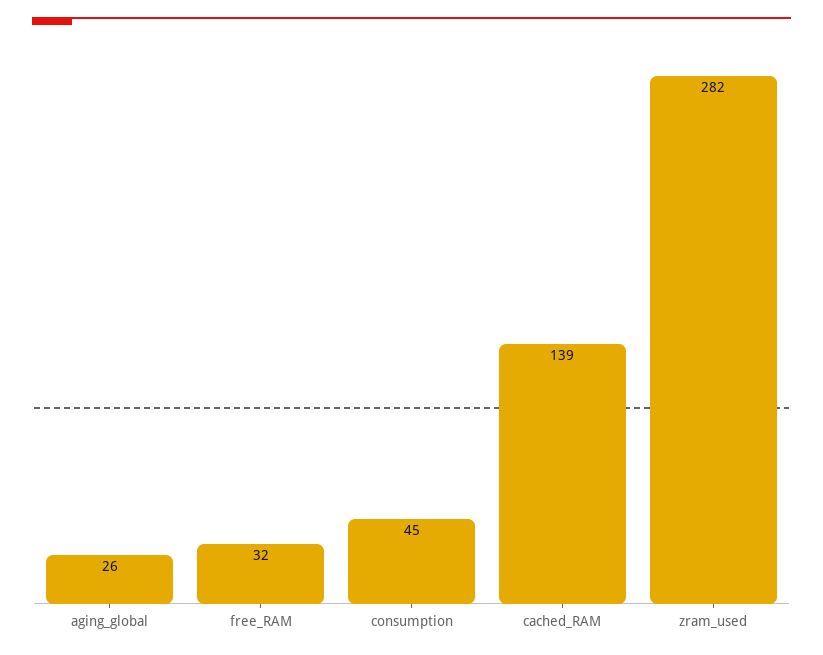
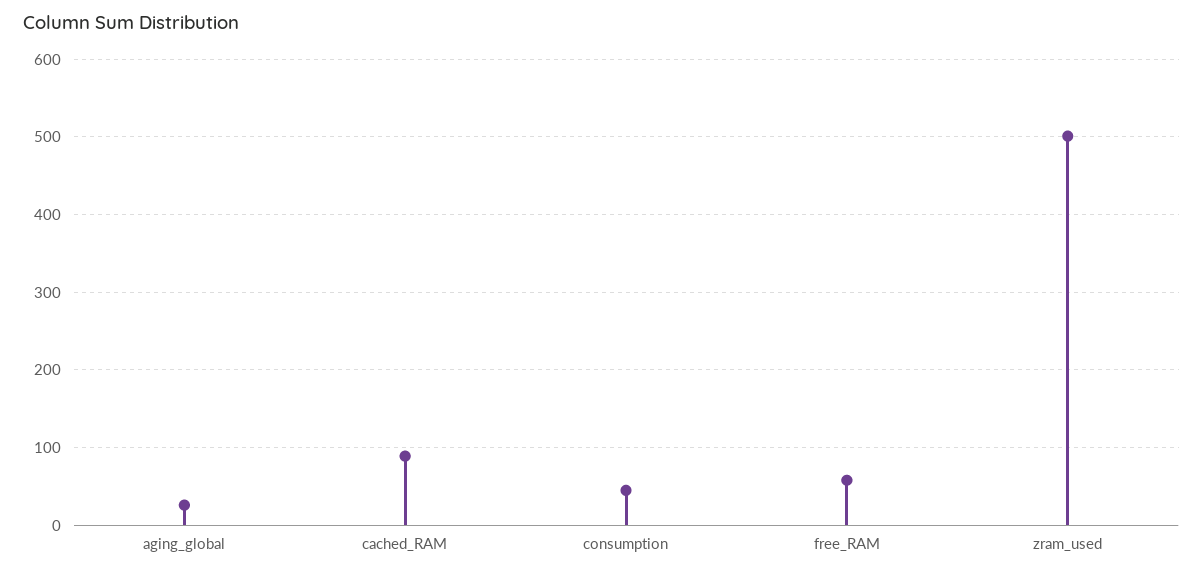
  {
    "aging_global": 26,
-   "free_RAM": 32,
+   "free_RAM": 60,
    "consumption": 45,
-   "cached_RAM": 139,
+   "cached_RAM": 90,
-   "zram_used": 282
+   "zram_used": 500
  }

